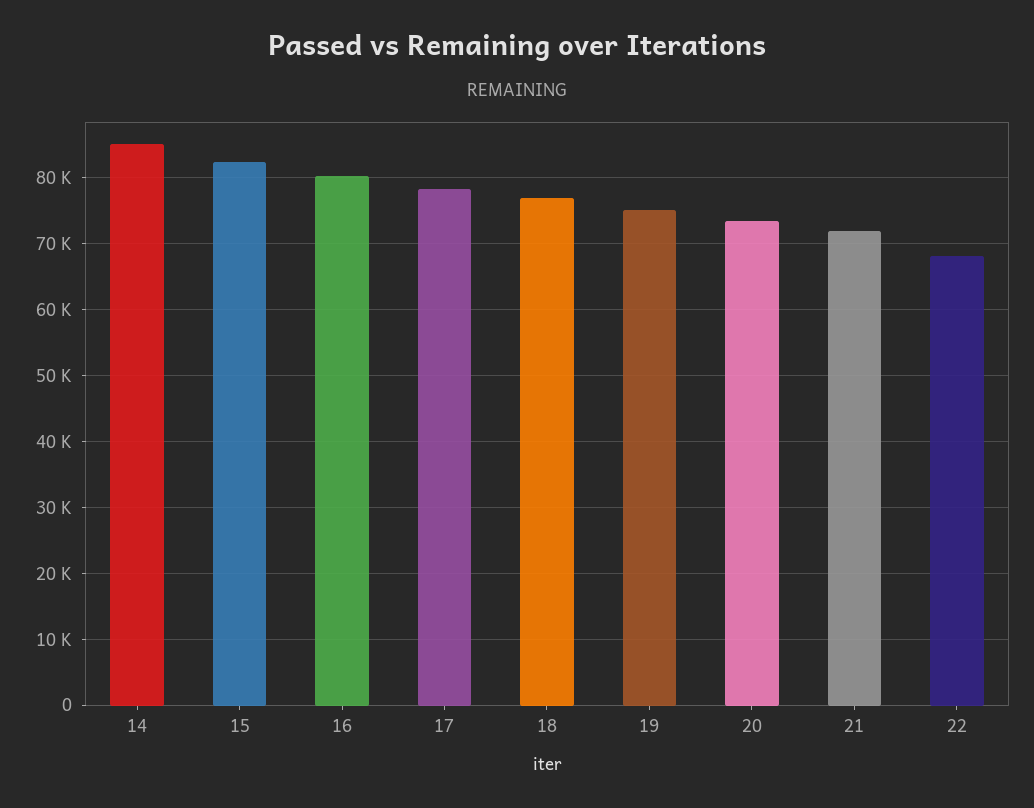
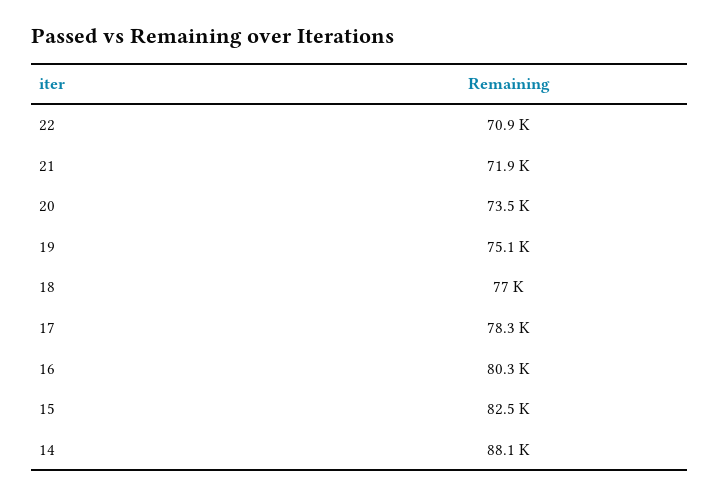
  {
-   "14": 85000,
+   "14": 88100,
    "15": 82500,
    "16": 80300,
    "17": 78300,
    "18": 77000,
    "19": 75100,
    "20": 73500,
    "21": 71900,
-   "22": 68000
+   "22": 70900
  }

